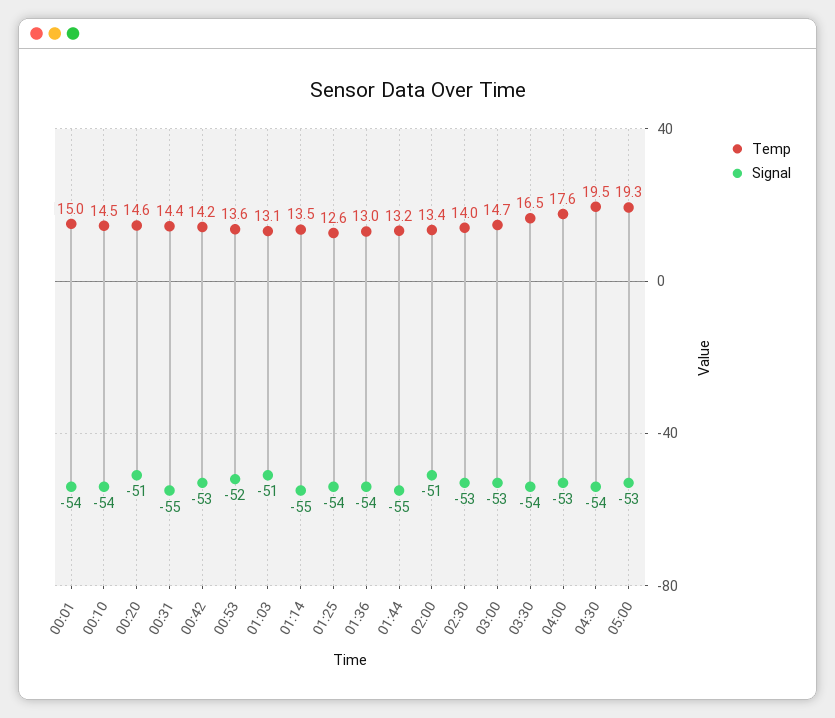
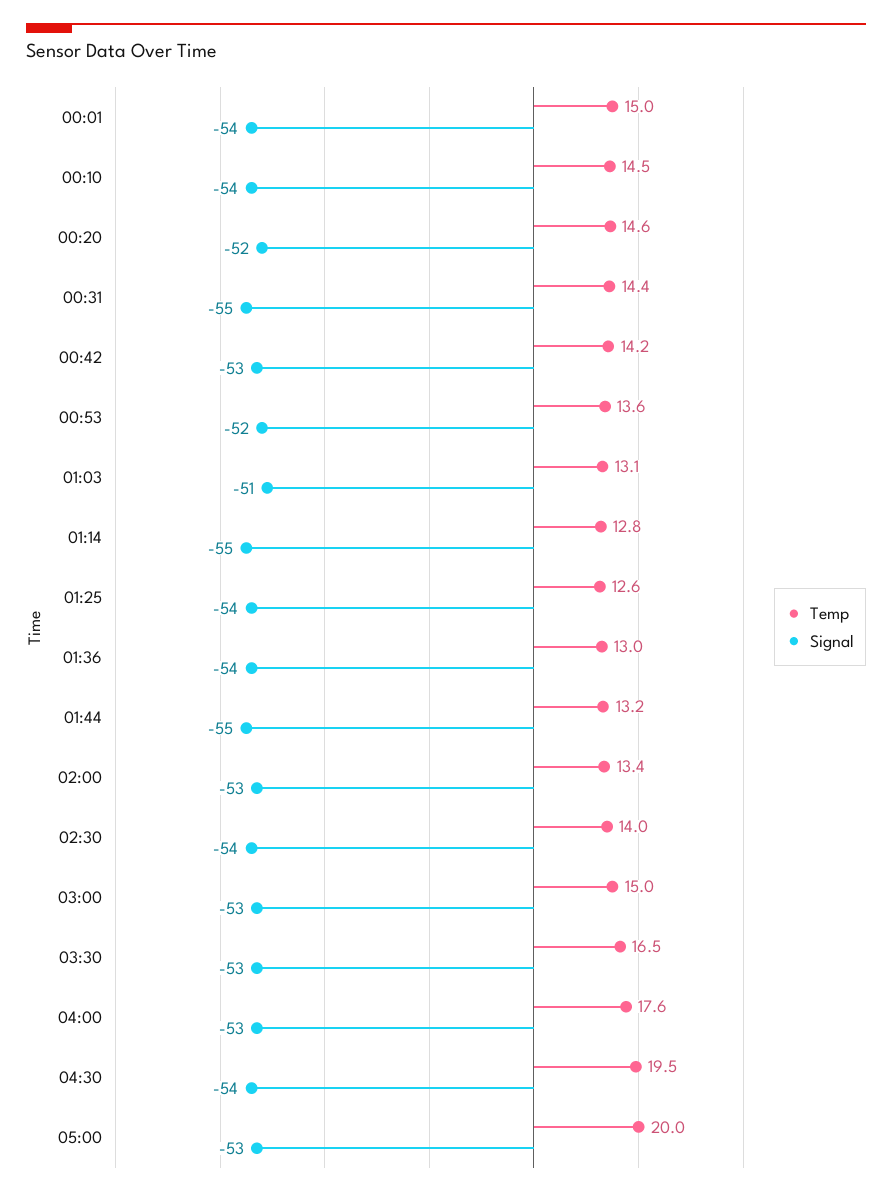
  {
    "Temp": {
      "00:01": 15,
      "00:10": 14.5,
      "00:20": 14.6,
      "00:31": 14.4,
      "00:42": 14.2,
      "00:53": 13.6,
      "01:03": 13.1,
-     "01:14": 13.5,
+     "01:14": 12.8,
      "01:25": 12.6,
      "01:36": 13,
      "01:44": 13.2,
      "02:00": 13.4,
      "02:30": 14,
-     "03:00": 14.7,
+     "03:00": 15,
      "03:30": 16.5,
      "04:00": 17.6,
      "04:30": 19.5,
-     "05:00": 19.3
+     "05:00": 20
    },
    "Signal": {
      "00:01": -54,
      "00:10": -54,
-     "00:20": -51,
+     "00:20": -52,
      "00:31": -55,
      "00:42": -53,
      "00:53": -52,
      "01:03": -51,
      "01:14": -55,
      "01:25": -54,
      "01:36": -54,
      "01:44": -55,
-     "02:00": -51,
+     "02:00": -53,
-     "02:30": -53,
+     "02:30": -54,
      "03:00": -53,
-     "03:30": -54,
+     "03:30": -53,
      "04:00": -53,
      "04:30": -54,
      "05:00": -53
    }
  }

